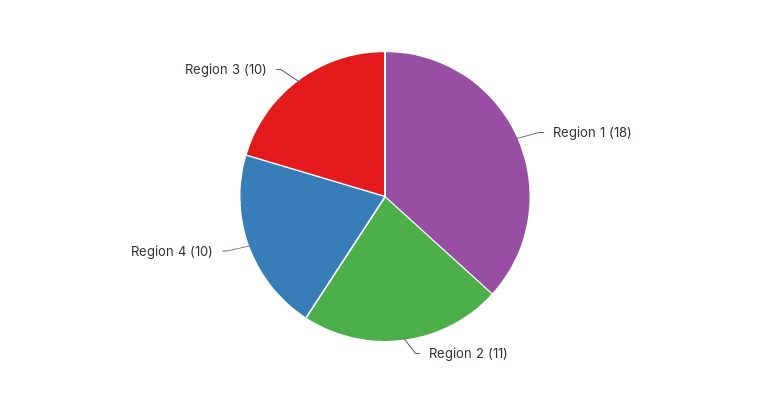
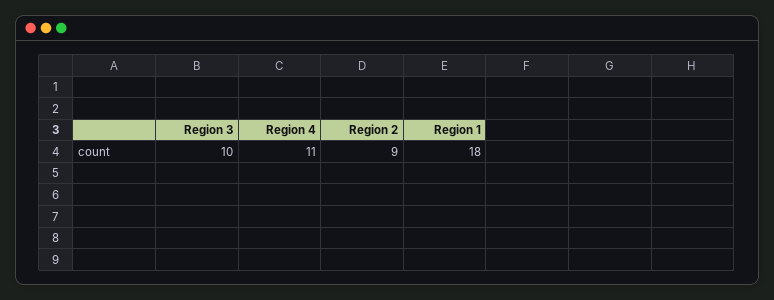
  {
    "Region 1": 18,
-   "Region 2": 11,
+   "Region 2": 9,
-   "Region 4": 10,
+   "Region 4": 11,
    "Region 3": 10
  }

